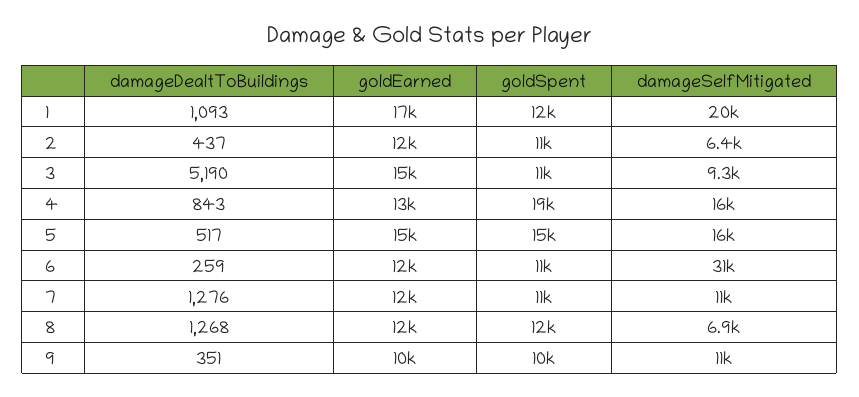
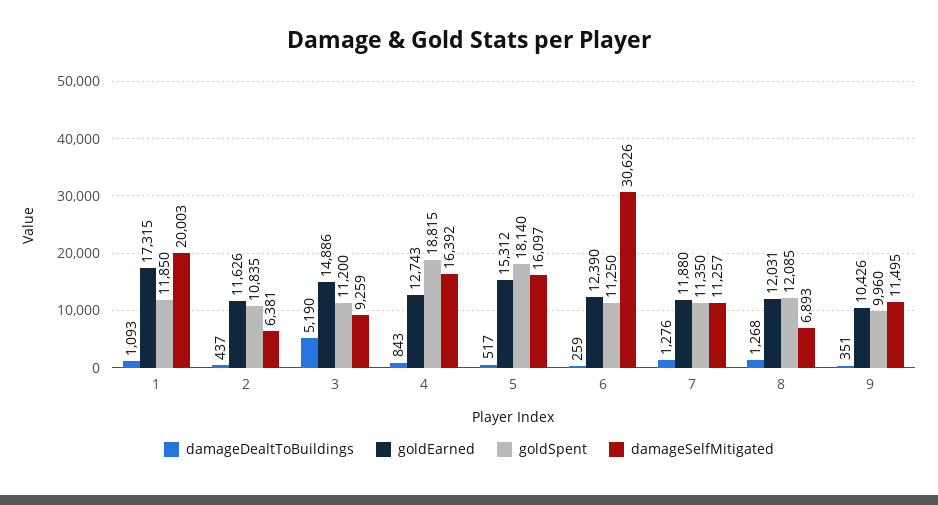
  {
    "damageDealtToBuildings": {
      "1": 1093,
      "2": 437,
      "3": 5190,
      "4": 843,
      "5": 517,
      "6": 259,
      "7": 1276,
      "8": 1268,
      "9": 351
    },
    "goldEarned": {
      "1": 17315,
      "2": 11626,
      "3": 14886,
      "4": 12743,
      "5": 15312,
      "6": 12390,
      "7": 11880,
      "8": 12031,
      "9": 10426
    },
    "goldSpent": {
      "1": 11850,
      "2": 10835,
      "3": 11200,
      "4": 18815,
-     "5": 15000,
+     "5": 18140,
      "6": 11250,
      "7": 11350,
      "8": 12085,
      "9": 9960
    },
    "damageSelfMitigated": {
      "1": 20003,
      "2": 6381,
      "3": 9259,
      "4": 16392,
      "5": 16097,
      "6": 30626,
      "7": 11257,
      "8": 6893,
      "9": 11495
    }
  }

